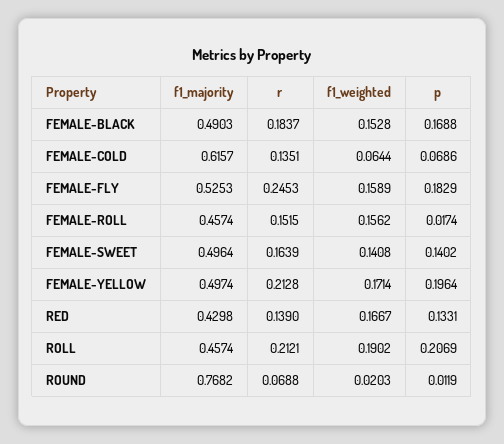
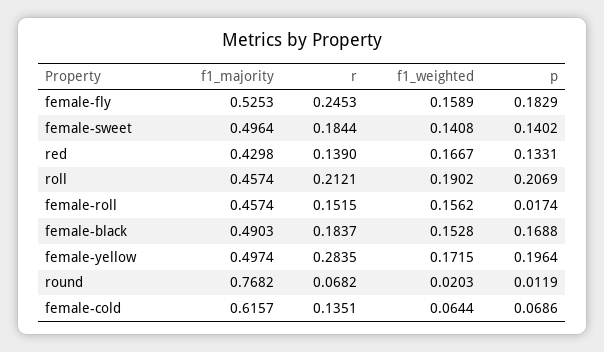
  {
    "f1_majority": {
      "FEMALE-BLACK": 0.4903,
      "FEMALE-COLD": 0.6157,
      "FEMALE-FLY": 0.5253,
      "FEMALE-ROLL": 0.4574,
      "FEMALE-SWEET": 0.4964,
      "FEMALE-YELLOW": 0.4974,
      "RED": 0.4298,
      "ROLL": 0.4574,
      "ROUND": 0.7682
    },
    "r": {
      "FEMALE-BLACK": 0.1837,
      "FEMALE-COLD": 0.1351,
      "FEMALE-FLY": 0.2453,
      "FEMALE-ROLL": 0.1515,
-     "FEMALE-SWEET": 0.1639,
+     "FEMALE-SWEET": 0.1844,
-     "FEMALE-YELLOW": 0.2128,
+     "FEMALE-YELLOW": 0.2835,
      "RED": 0.139,
      "ROLL": 0.2121,
-     "ROUND": 0.0688
+     "ROUND": 0.0682
    },
    "f1_weighted": {
      "FEMALE-BLACK": 0.1528,
      "FEMALE-COLD": 0.0644,
      "FEMALE-FLY": 0.1589,
      "FEMALE-ROLL": 0.1562,
      "FEMALE-SWEET": 0.1408,
-     "FEMALE-YELLOW": 0.1714,
+     "FEMALE-YELLOW": 0.1715,
      "RED": 0.1667,
      "ROLL": 0.1902,
      "ROUND": 0.0203
    },
    "p": {
      "FEMALE-BLACK": 0.1688,
      "FEMALE-COLD": 0.0686,
      "FEMALE-FLY": 0.1829,
      "FEMALE-ROLL": 0.0174,
      "FEMALE-SWEET": 0.1402,
      "FEMALE-YELLOW": 0.1964,
      "RED": 0.1331,
      "ROLL": 0.2069,
      "ROUND": 0.0119
    }
  }

